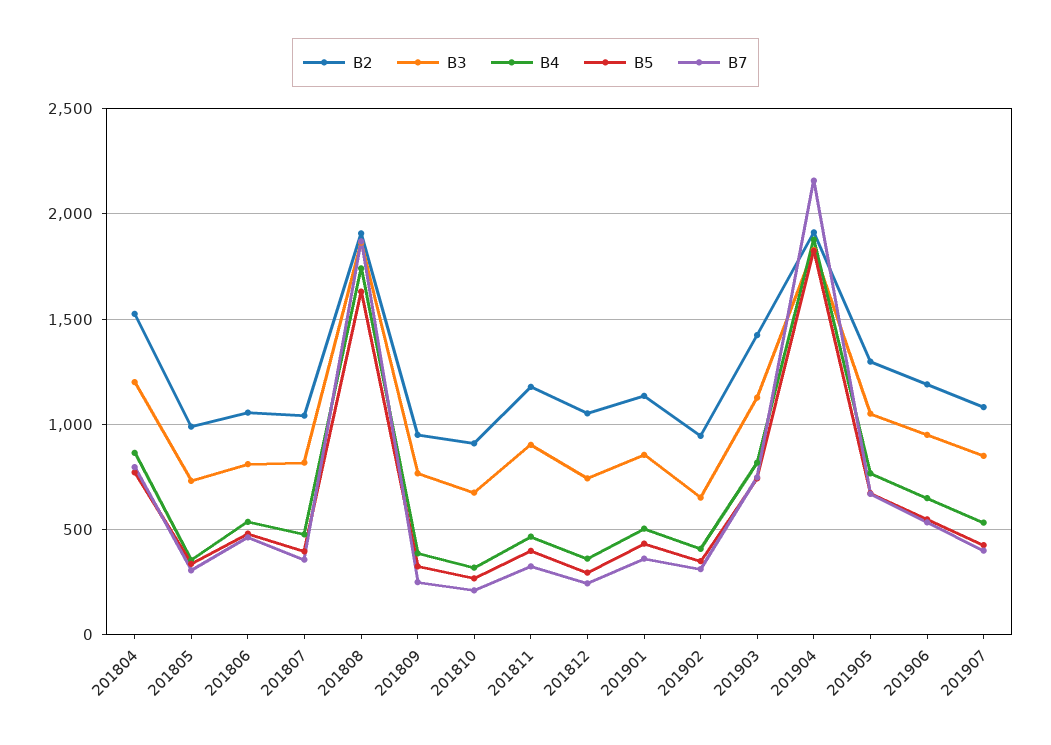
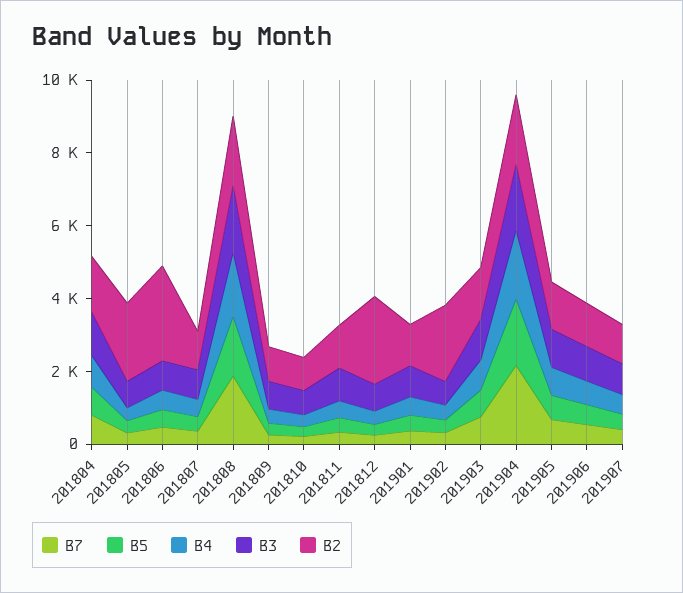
  {
    "B2": {
      "201804": 1550,
-     "201805": 1000,
+     "201805": 2000,
-     "201806": 1050,
+     "201806": 2500,
      "201807": 1050,
      "201808": 1900,
      "201809": 950,
      "201810": 900,
      "201811": 1200,
-     "201812": 1050,
+     "201812": 2500,
      "201901": 1150,
-     "201902": 950,
+     "201902": 2000,
      "201903": 1400,
      "201904": 1900,
      "201905": 1300,
      "201906": 1200,
      "201907": 1100
    },
    "B3": {
      "201804": 1200,
      "201805": 750,
      "201806": 800,
      "201807": 800,
      "201808": 1850,
      "201809": 750,
      "201810": 700,
      "201811": 900,
      "201812": 750,
      "201901": 850,
      "201902": 650,
      "201903": 1150,
      "201904": 1850,
      "201905": 1050,
      "201906": 950,
      "201907": 850
    },
    "B4": {
      "201804": 850,
      "201805": 350,
      "201806": 550,
      "201807": 500,
      "201808": 1750,
      "201809": 400,
      "201810": 300,
      "201811": 450,
      "201812": 350,
      "201901": 500,
      "201902": 400,
      "201903": 800,
      "201904": 1900,
      "201905": 750,
      "201906": 650,
      "201907": 550
    },
    "B5": {
      "201804": 750,
      "201805": 350,
      "201806": 500,
      "201807": 400,
      "201808": 1650,
      "201809": 350,
      "201810": 250,
      "201811": 400,
      "201812": 300,
      "201901": 450,
      "201902": 350,
      "201903": 750,
      "201904": 1800,
      "201905": 650,
      "201906": 550,
      "201907": 450
    },
    "B7": {
      "201804": 800,
      "201805": 300,
      "201806": 450,
      "201807": 350,
      "201808": 1850,
      "201809": 250,
      "201810": 200,
      "201811": 350,
      "201812": 250,
      "201901": 350,
      "201902": 300,
      "201903": 750,
      "201904": 2150,
      "201905": 650,
      "201906": 550,
      "201907": 400
    }
  }

